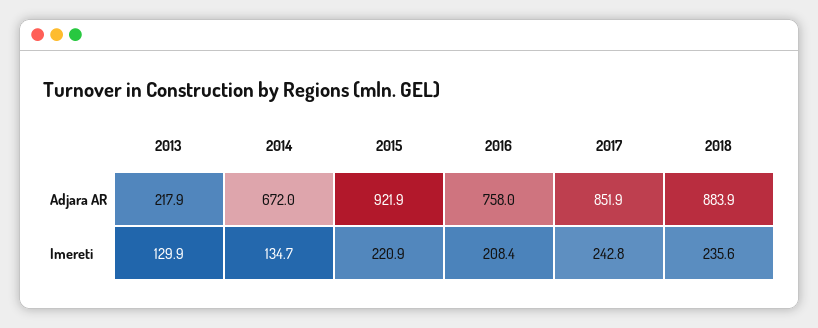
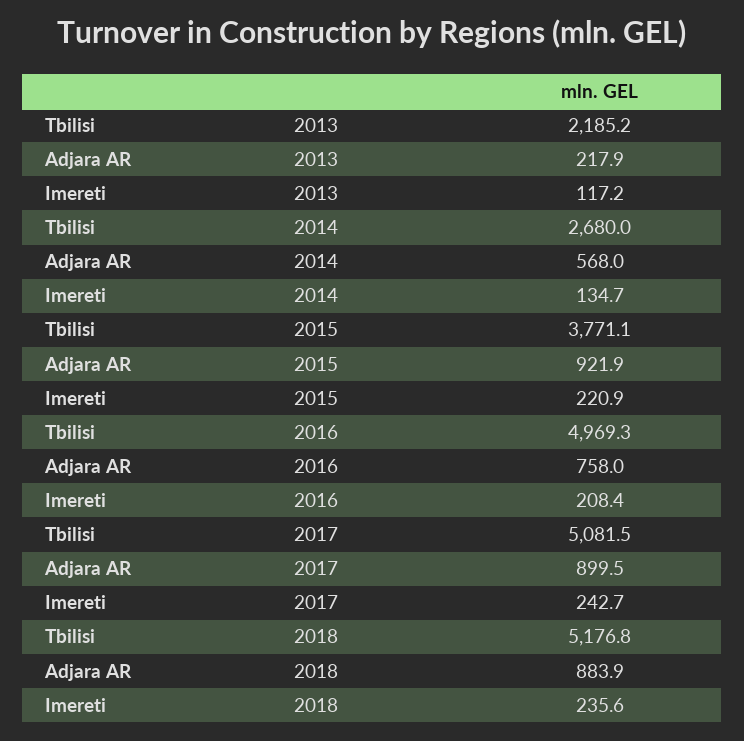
  {
    "2013": {
      "Adjara AR": 217.9,
-     "Imereti": 129.9
+     "Imereti": 117.2,
+     "Tbilisi": 2185.2
    },
    "2014": {
-     "Adjara AR": 672,
+     "Adjara AR": 568,
-     "Imereti": 134.7
+     "Imereti": 134.7,
+     "Tbilisi": 2680
    },
    "2015": {
      "Adjara AR": 921.9,
-     "Imereti": 220.9
+     "Imereti": 220.9,
+     "Tbilisi": 3771.1
    },
    "2016": {
      "Adjara AR": 758,
-     "Imereti": 208.4
+     "Imereti": 208.4,
+     "Tbilisi": 4969.3
    },
    "2017": {
-     "Adjara AR": 851.9,
+     "Adjara AR": 899.5,
-     "Imereti": 242.8
+     "Imereti": 242.7,
+     "Tbilisi": 5081.5
    },
    "2018": {
      "Adjara AR": 883.9,
-     "Imereti": 235.6
+     "Imereti": 235.6,
+     "Tbilisi": 5176.8
    }
  }

